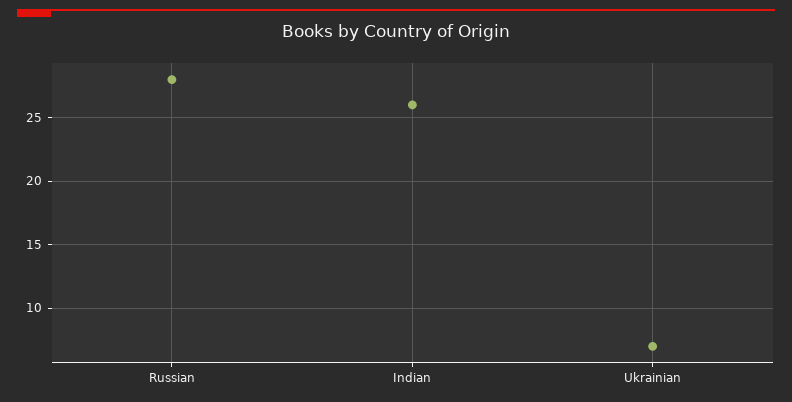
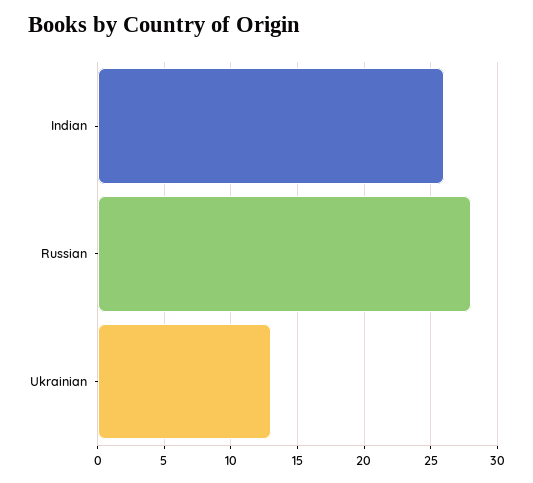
  {
    "Russian": 28,
    "Indian": 26,
-   "Ukrainian": 7
+   "Ukrainian": 13
  }

